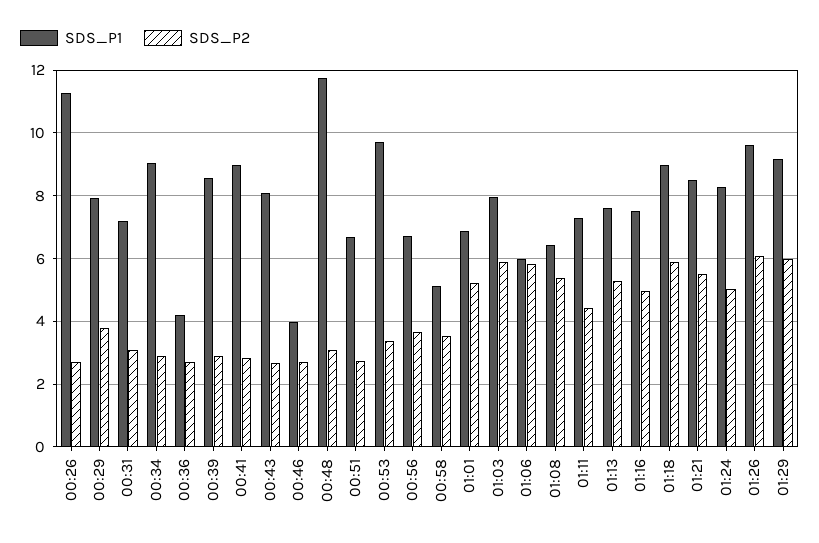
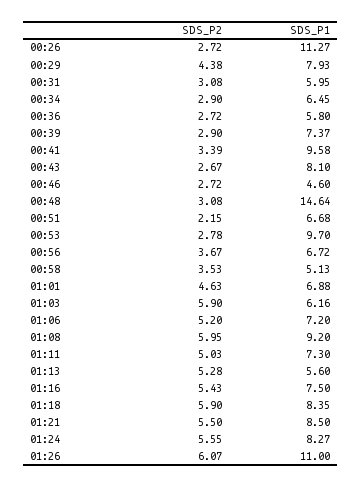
  {
    "SDS_P1": {
      "00:26": 11.27,
      "00:29": 7.93,
-     "00:31": 7.2,
+     "00:31": 5.95,
-     "00:34": 9,
+     "00:34": 6.45,
-     "00:36": 4.2,
+     "00:36": 5.8,
-     "00:39": 8.6,
+     "00:39": 7.37,
-     "00:41": 9,
+     "00:41": 9.58,
      "00:43": 8.1,
-     "00:46": 4,
+     "00:46": 4.6,
-     "00:48": 11.8,
+     "00:48": 14.64,
      "00:51": 6.68,
      "00:53": 9.7,
      "00:56": 6.72,
      "00:58": 5.13,
      "01:01": 6.88,
-     "01:03": 8,
+     "01:03": 6.16,
-     "01:06": 6,
+     "01:06": 7.2,
-     "01:08": 6.4,
+     "01:08": 9.2,
      "01:11": 7.3,
-     "01:13": 7.6,
+     "01:13": 5.6,
      "01:16": 7.5,
-     "01:18": 9,
+     "01:18": 8.35,
      "01:21": 8.5,
      "01:24": 8.27,
-     "01:26": 9.6,
+     "01:26": 11
-     "01:29": 9.2
    },
    "SDS_P2": {
      "00:26": 2.72,
-     "00:29": 3.8,
+     "00:29": 4.38,
      "00:31": 3.08,
      "00:34": 2.9,
      "00:36": 2.72,
      "00:39": 2.9,
-     "00:41": 2.8,
+     "00:41": 3.39,
      "00:43": 2.67,
      "00:46": 2.72,
      "00:48": 3.08,
-     "00:51": 2.8,
+     "00:51": 2.15,
-     "00:53": 3.4,
+     "00:53": 2.78,
      "00:56": 3.67,
      "00:58": 3.53,
-     "01:01": 5.2,
+     "01:01": 4.63,
      "01:03": 5.9,
-     "01:06": 5.8,
+     "01:06": 5.2,
-     "01:08": 5.4,
+     "01:08": 5.95,
-     "01:11": 4.4,
+     "01:11": 5.03,
      "01:13": 5.28,
-     "01:16": 5,
+     "01:16": 5.43,
      "01:18": 5.9,
      "01:21": 5.5,
-     "01:24": 5,
+     "01:24": 5.55,
-     "01:26": 6.07,
+     "01:26": 6.07
-     "01:29": 6
    }
  }

